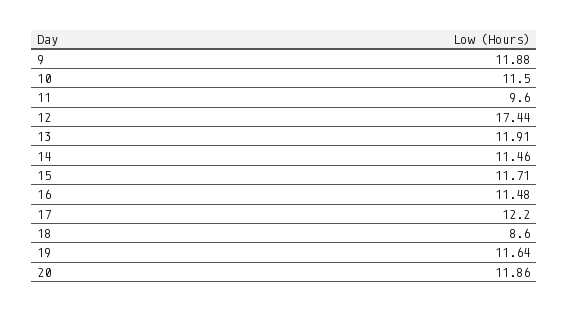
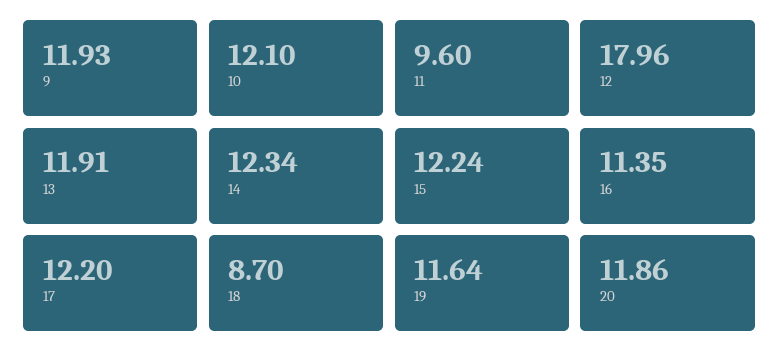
  {
-   "9": 11.88,
+   "9": 11.93,
-   "10": 11.5,
+   "10": 12.1,
    "11": 9.6,
-   "12": 17.44,
+   "12": 17.96,
    "13": 11.91,
-   "14": 11.46,
+   "14": 12.34,
-   "15": 11.71,
+   "15": 12.24,
-   "16": 11.48,
+   "16": 11.35,
    "17": 12.2,
-   "18": 8.6,
+   "18": 8.7,
    "19": 11.64,
    "20": 11.86
  }

